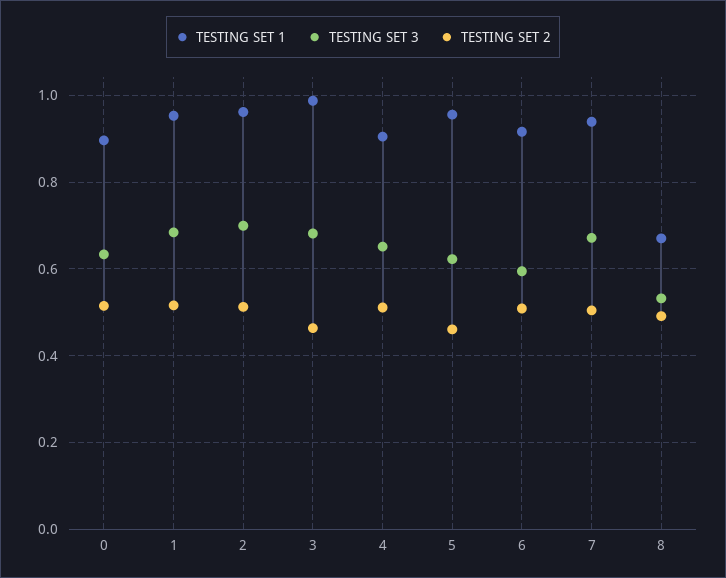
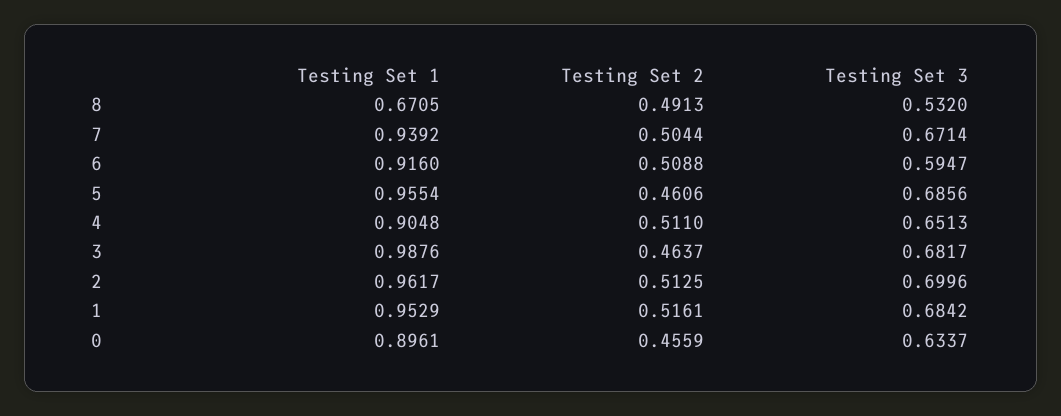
  {
    "TESTING SET 1": {
      "0": 0.8961,
      "1": 0.9529,
      "2": 0.9617,
      "3": 0.9876,
      "4": 0.9048,
      "5": 0.9554,
      "6": 0.916,
      "7": 0.9392,
      "8": 0.6705
    },
    "TESTING SET 3": {
      "0": 0.6337,
      "1": 0.6842,
      "2": 0.6996,
      "3": 0.6817,
      "4": 0.6513,
-     "5": 0.62,
+     "5": 0.6856,
      "6": 0.5947,
      "7": 0.6714,
      "8": 0.532
    },
    "TESTING SET 2": {
-     "0": 0.52,
+     "0": 0.4559,
      "1": 0.5161,
      "2": 0.5125,
      "3": 0.4637,
      "4": 0.511,
      "5": 0.4606,
      "6": 0.5088,
      "7": 0.5044,
      "8": 0.4913
    }
  }

